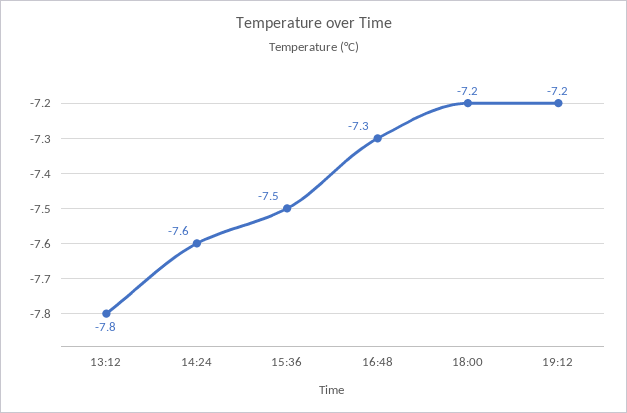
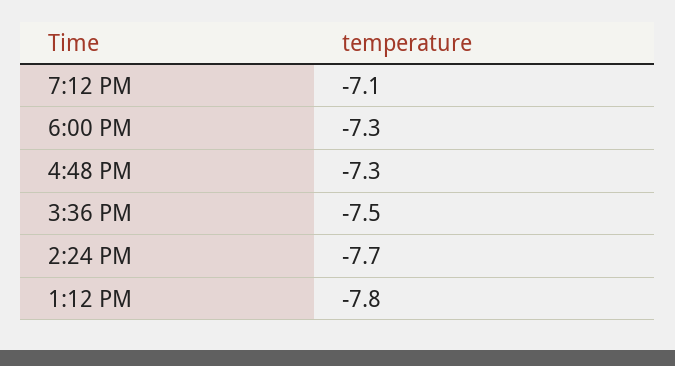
  {
    "13:12": -7.8,
-   "14:24": -7.6,
+   "14:24": -7.7,
    "15:36": -7.5,
    "16:48": -7.3,
-   "18:00": -7.2,
+   "18:00": -7.3,
-   "19:12": -7.2
+   "19:12": -7.1
  }

